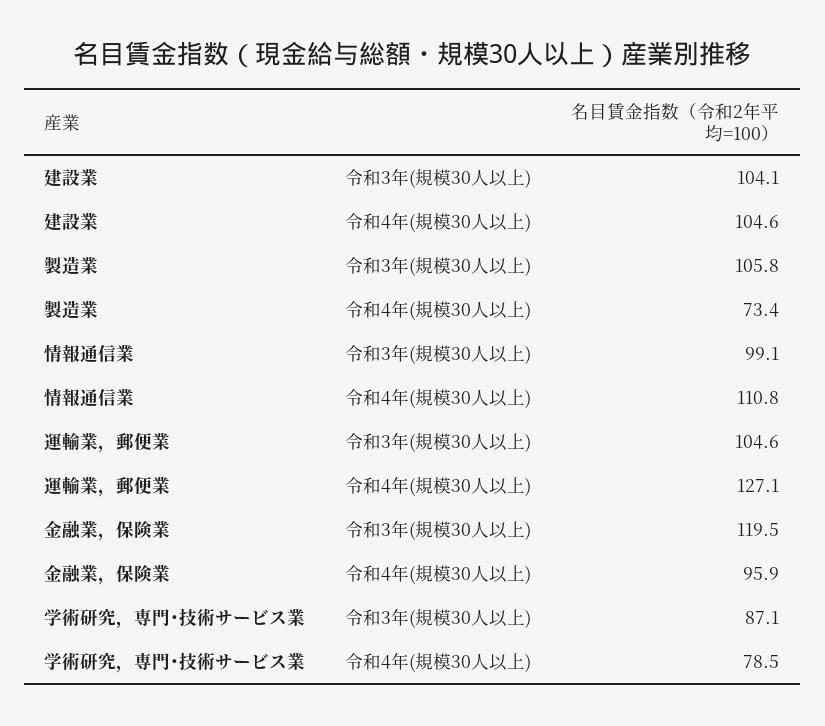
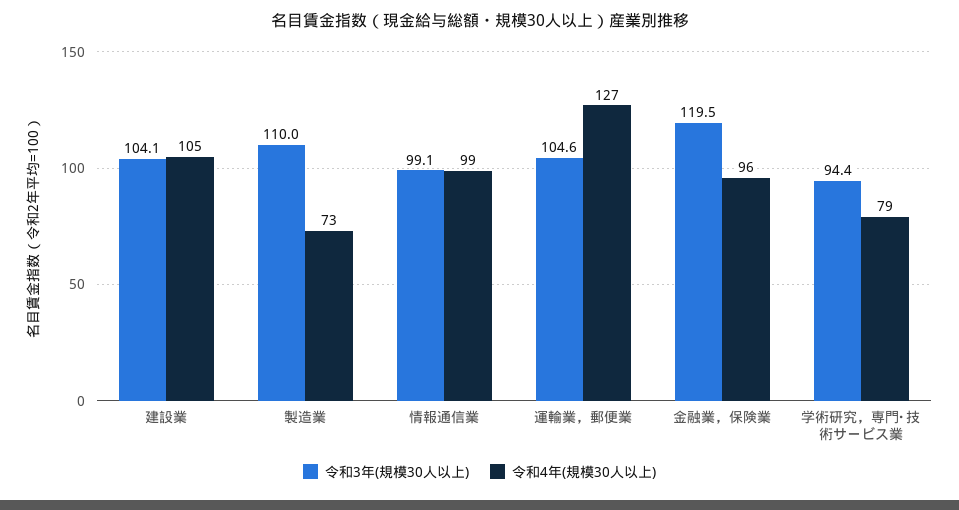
  {
    "令和3年(規模30人以上)": {
      "建設業": 104.1,
-     "製造業": 105.8,
+     "製造業": 110,
      "情報通信業": 99.1,
      "運輸業，郵便業": 104.6,
      "金融業，保険業": 119.5,
-     "学術研究，専門･技術サービス業": 87.1
+     "学術研究，専門･技術サービス業": 94.4
    },
    "令和4年(規模30人以上)": {
      "建設業": 104.6,
      "製造業": 73.4,
-     "情報通信業": 110.8,
+     "情報通信業": 99,
      "運輸業，郵便業": 127.1,
      "金融業，保険業": 95.9,
      "学術研究，専門･技術サービス業": 78.5
    }
  }

